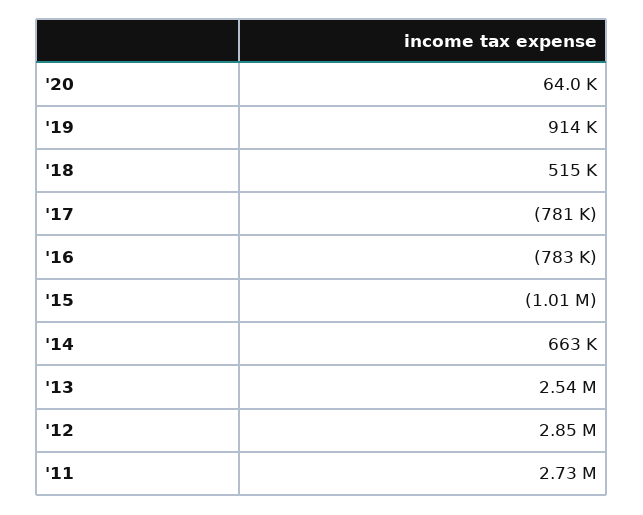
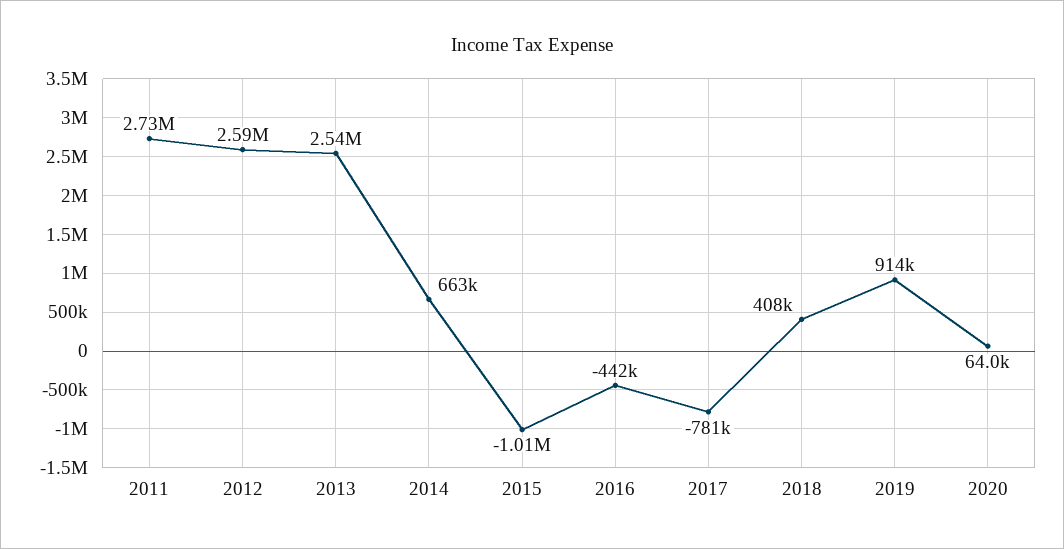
  {
    "'20": 64000,
    "'19": 914000,
-   "'18": 515000,
+   "'18": 408000,
    "'17": -781000,
-   "'16": -783000,
+   "'16": -442000,
    "'15": -1010000,
    "'14": 663000,
    "'13": 2540000,
-   "'12": 2850000,
+   "'12": 2590000,
    "'11": 2730000
  }

